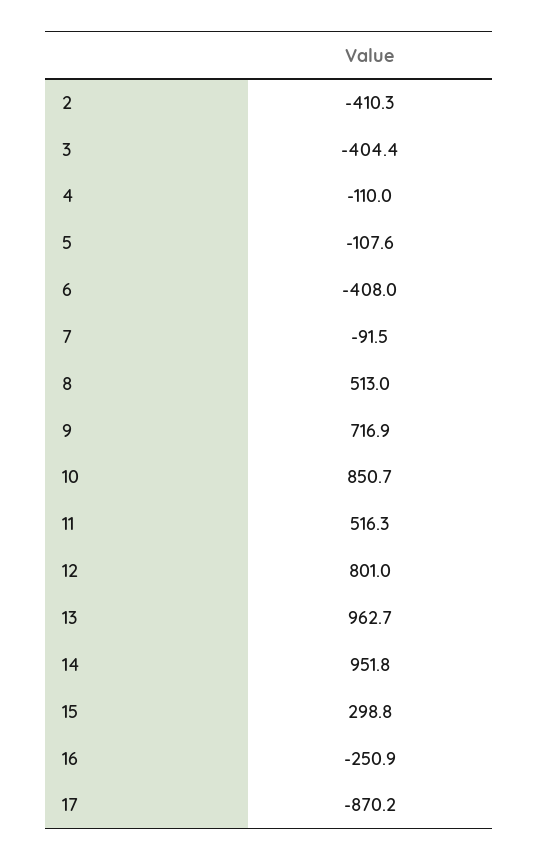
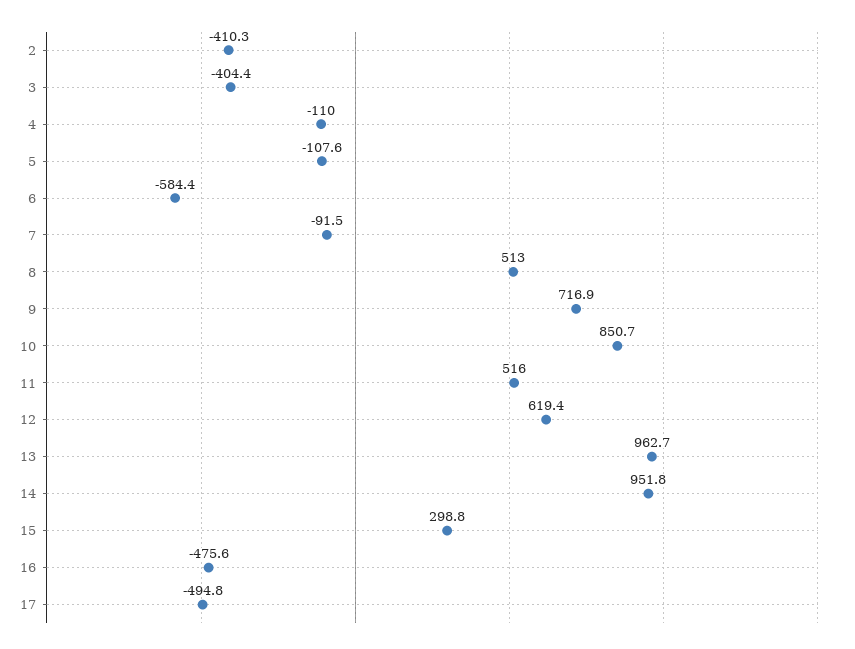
  {
    "2": -410.3,
    "3": -404.4,
    "4": -110,
    "5": -107.6,
-   "6": -408,
+   "6": -584.4,
    "7": -91.5,
    "8": 513,
    "9": 716.9,
    "10": 850.7,
-   "11": 516.3,
+   "11": 516,
-   "12": 801,
+   "12": 619.4,
    "13": 962.7,
    "14": 951.8,
    "15": 298.8,
-   "16": -250.9,
+   "16": -475.6,
-   "17": -870.2
+   "17": -494.8
  }

